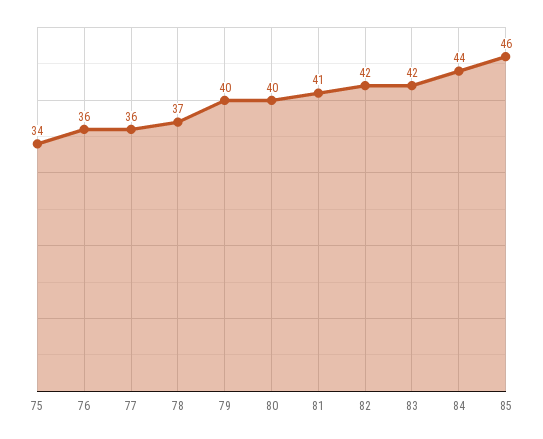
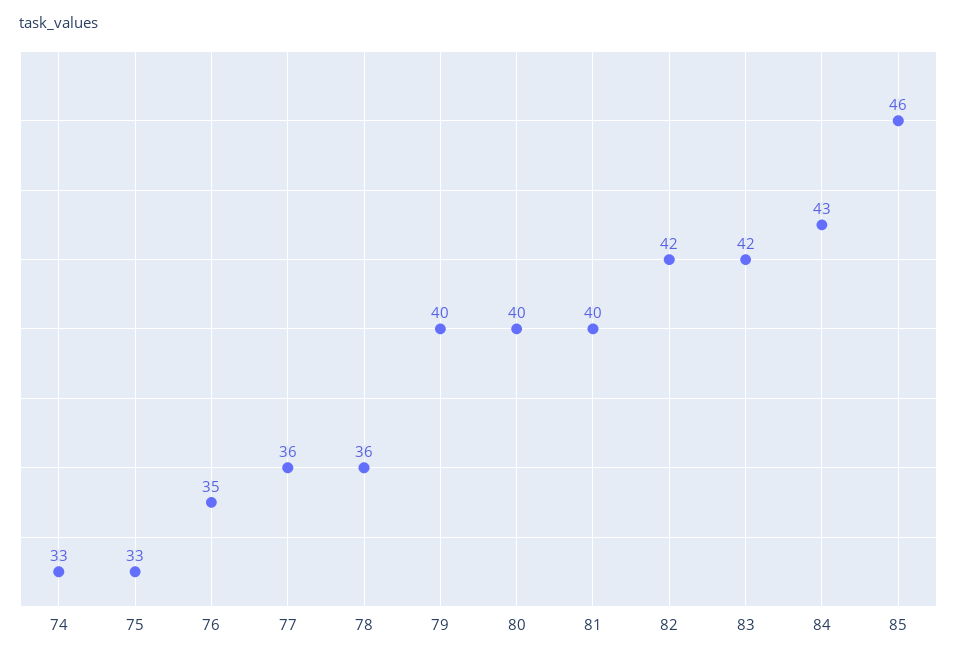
  {
-   "75": 34,
+   "75": 33,
-   "76": 36,
+   "76": 35,
    "77": 36,
-   "78": 37,
+   "78": 36,
    "79": 40,
    "80": 40,
-   "81": 41,
+   "81": 40,
    "82": 42,
    "83": 42,
-   "84": 44,
+   "84": 43,
-   "85": 46
+   "85": 46,
+   "74": 33
  }

